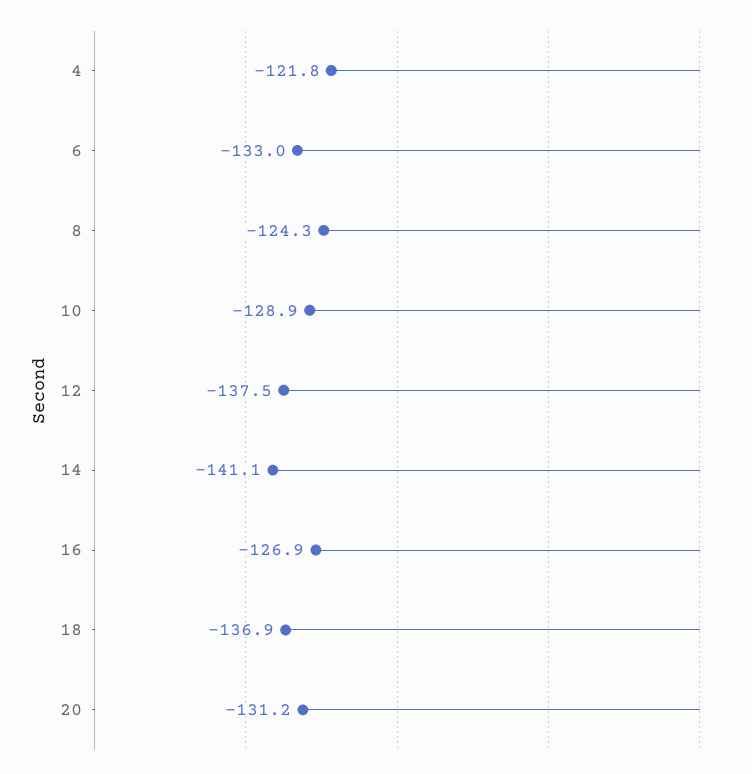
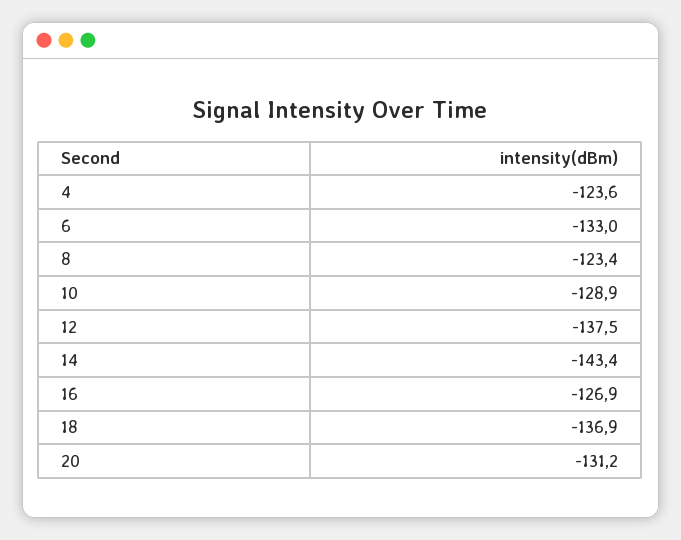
  {
-   "4": -121.8,
+   "4": -123.6,
    "6": -133,
-   "8": -124.3,
+   "8": -123.4,
    "10": -128.9,
    "12": -137.5,
-   "14": -141.1,
+   "14": -143.4,
    "16": -126.9,
    "18": -136.9,
    "20": -131.2
  }

